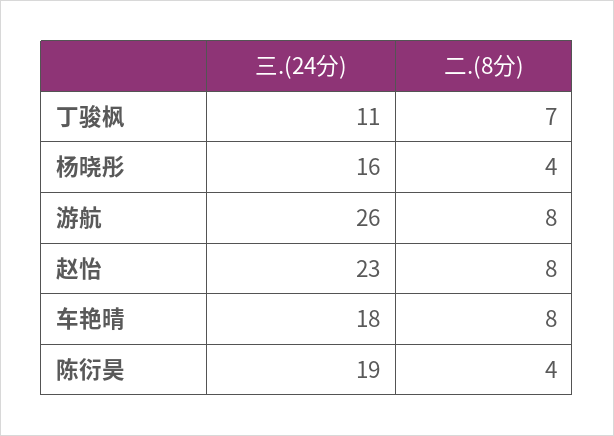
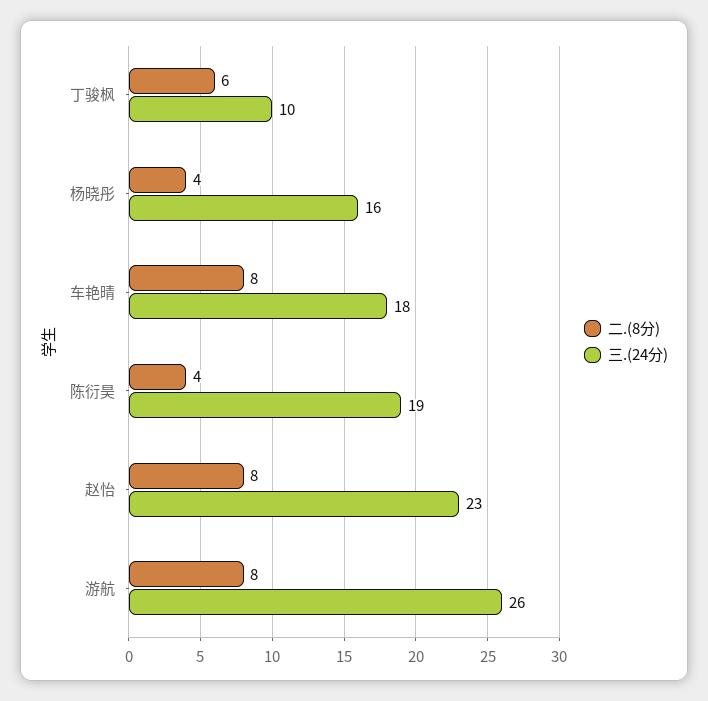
  {
    "三.(24分)": {
-     "丁骏枫": 11,
+     "丁骏枫": 10,
      "杨晓彤": 16,
      "游航": 26,
      "赵怡": 23,
      "车艳晴": 18,
      "陈衍昊": 19
    },
    "二.(8分)": {
-     "丁骏枫": 7,
+     "丁骏枫": 6,
      "杨晓彤": 4,
      "游航": 8,
      "赵怡": 8,
      "车艳晴": 8,
      "陈衍昊": 4
    }
  }

